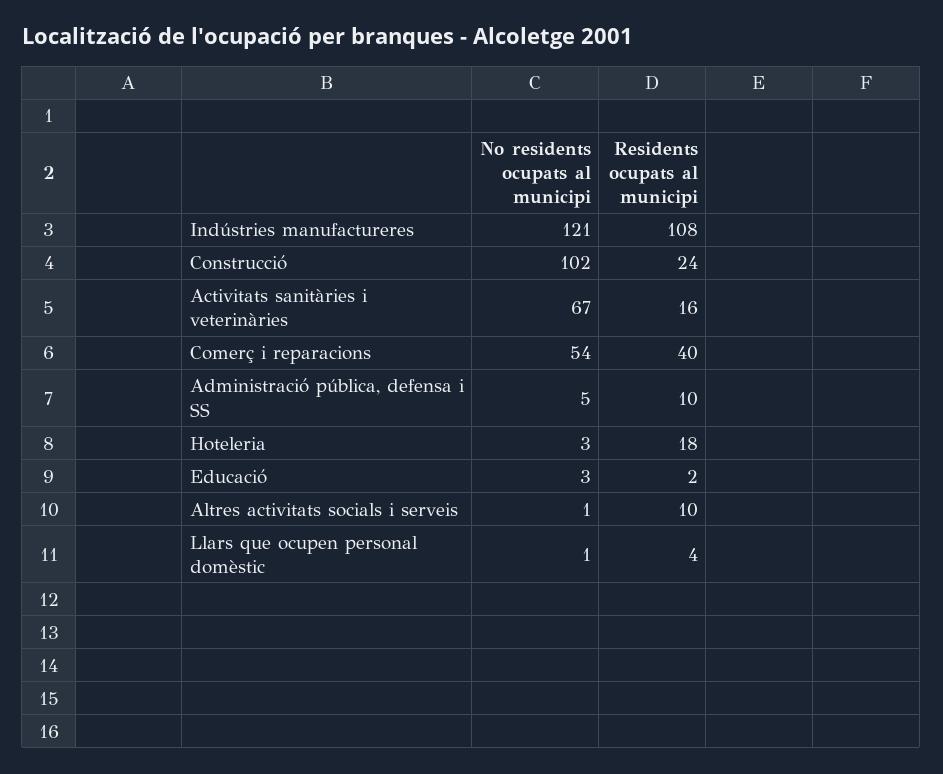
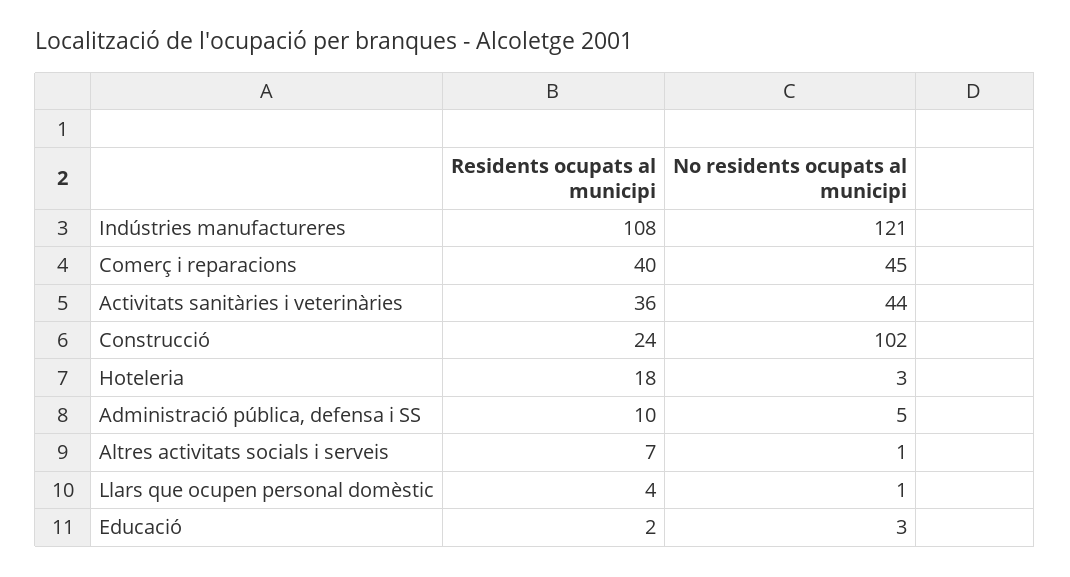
  {
    "No residents ocupats al municipi": {
      "Indústries manufactureres": 121,
      "Construcció": 102,
-     "Activitats sanitàries i veterinàries": 67,
+     "Activitats sanitàries i veterinàries": 44,
-     "Comerç i reparacions": 54,
+     "Comerç i reparacions": 45,
      "Administració pública, defensa i SS": 5,
      "Hoteleria": 3,
      "Educació": 3,
      "Altres activitats socials i serveis": 1,
      "Llars que ocupen personal domèstic": 1
    },
    "Residents ocupats al municipi": {
      "Indústries manufactureres": 108,
      "Construcció": 24,
-     "Activitats sanitàries i veterinàries": 16,
+     "Activitats sanitàries i veterinàries": 36,
      "Comerç i reparacions": 40,
      "Administració pública, defensa i SS": 10,
      "Hoteleria": 18,
      "Educació": 2,
-     "Altres activitats socials i serveis": 10,
+     "Altres activitats socials i serveis": 7,
      "Llars que ocupen personal domèstic": 4
    }
  }

